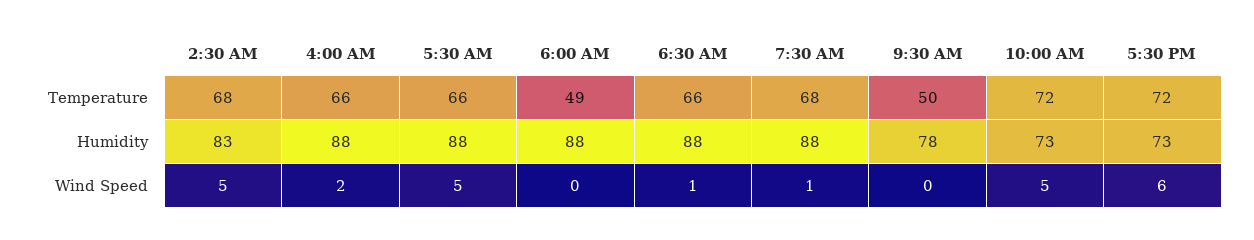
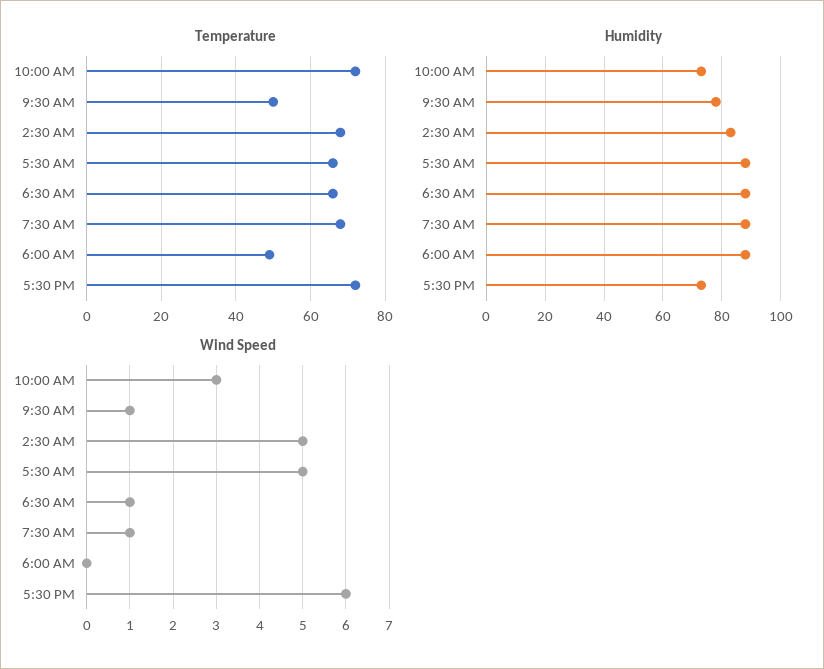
  {
    "Temperature": {
      "2:30 AM": 68,
-     "4:00 AM": 66,
      "5:30 AM": 66,
      "6:00 AM": 49,
      "6:30 AM": 66,
      "7:30 AM": 68,
      "9:30 AM": 50,
      "10:00 AM": 72,
      "5:30 PM": 72
    },
    "Humidity": {
      "2:30 AM": 83,
-     "4:00 AM": 88,
      "5:30 AM": 88,
      "6:00 AM": 88,
      "6:30 AM": 88,
      "7:30 AM": 88,
      "9:30 AM": 78,
      "10:00 AM": 73,
      "5:30 PM": 73
    },
    "Wind Speed": {
      "2:30 AM": 5,
-     "4:00 AM": 2,
      "5:30 AM": 5,
      "6:00 AM": 0,
      "6:30 AM": 1,
      "7:30 AM": 1,
-     "9:30 AM": 0,
+     "9:30 AM": 1,
-     "10:00 AM": 5,
+     "10:00 AM": 3,
      "5:30 PM": 6
    }
  }

